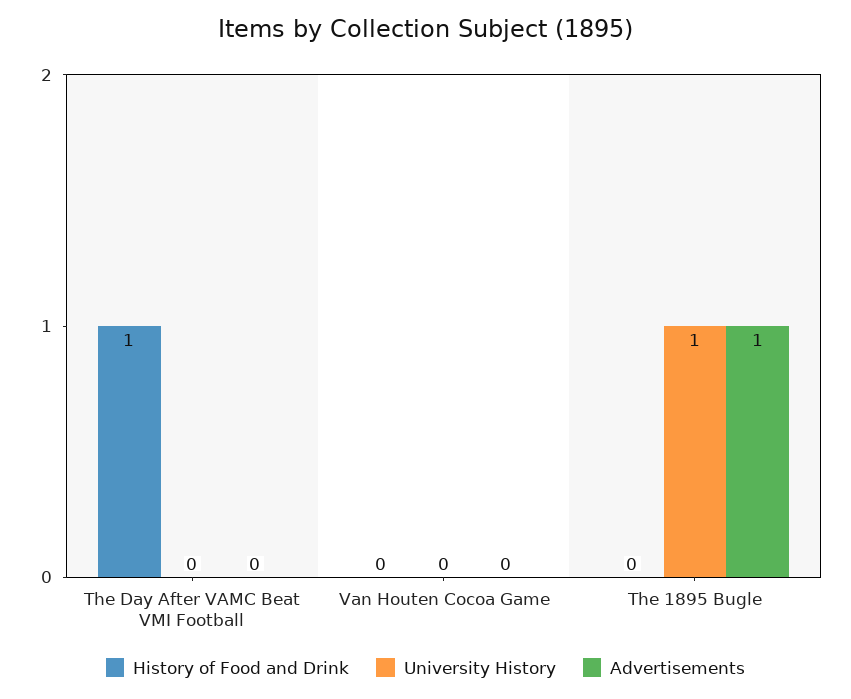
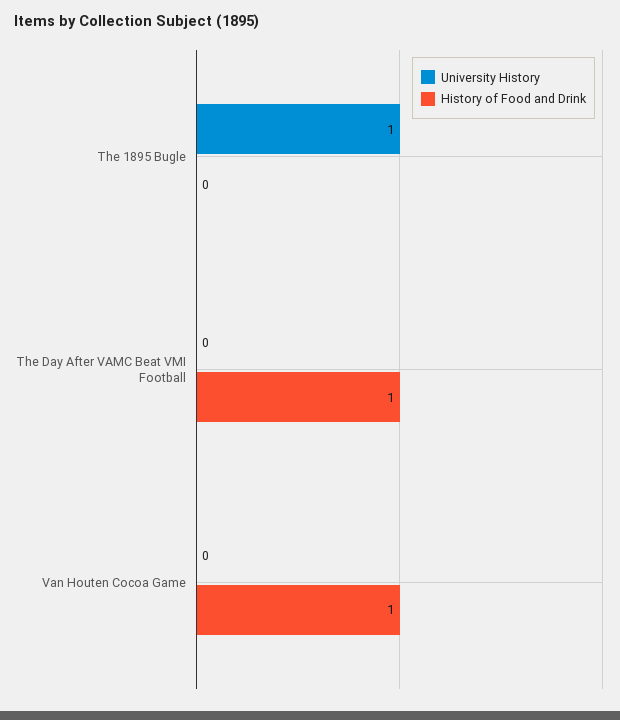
  {
    "History of Food and Drink": {
      "The Day After VAMC Beat VMI Football": 1,
-     "Van Houten Cocoa Game": 0,
+     "Van Houten Cocoa Game": 1,
      "The 1895 Bugle": 0
    },
    "University History": {
      "The Day After VAMC Beat VMI Football": 0,
      "Van Houten Cocoa Game": 0,
      "The 1895 Bugle": 1
-   },
+   }
-   "Advertisements": {
-     "The Day After VAMC Beat VMI Football": 0,
-     "Van Houten Cocoa Game": 0,
-     "The 1895 Bugle": 1
-   }
  }

